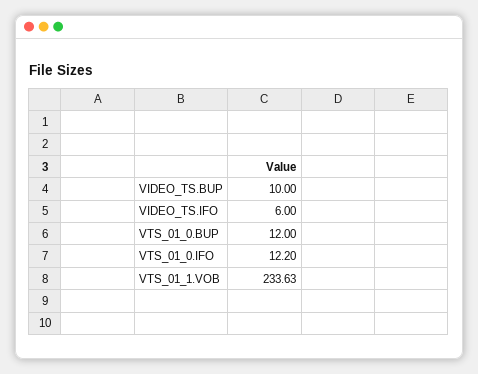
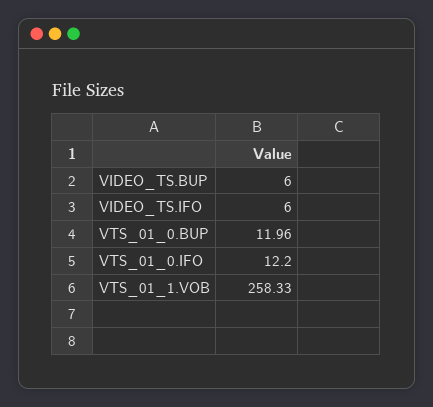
  {
-   "VIDEO_TS.BUP": 10,
+   "VIDEO_TS.BUP": 6,
    "VIDEO_TS.IFO": 6,
-   "VTS_01_0.BUP": 12,
+   "VTS_01_0.BUP": 11.96,
    "VTS_01_0.IFO": 12.2,
-   "VTS_01_1.VOB": 233.63
+   "VTS_01_1.VOB": 258.33
  }

